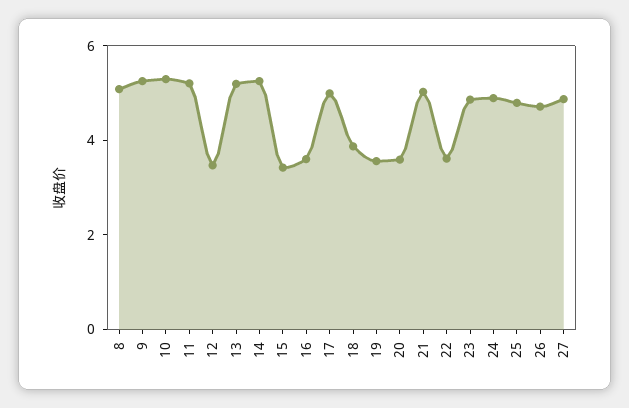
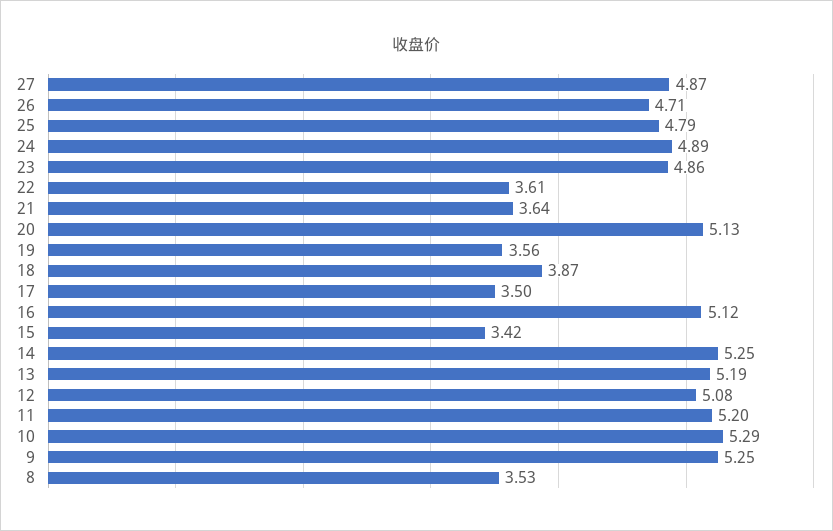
  {
-   "8": 5,
+   "8": 3.53,
    "9": 5.25,
    "10": 5.29,
    "11": 5.2,
-   "12": 3.5,
+   "12": 5.08,
    "13": 5.19,
    "14": 5.25,
    "15": 3.42,
-   "16": 3.5,
+   "16": 5.12,
-   "17": 5,
+   "17": 3.5,
    "18": 3.87,
    "19": 3.56,
-   "20": 3.5,
+   "20": 5.13,
-   "21": 5,
+   "21": 3.64,
    "22": 3.61,
    "23": 4.86,
    "24": 4.89,
    "25": 4.79,
    "26": 4.71,
    "27": 4.87
  }

